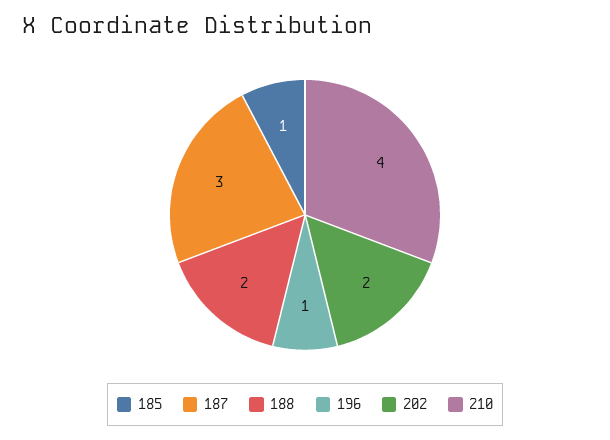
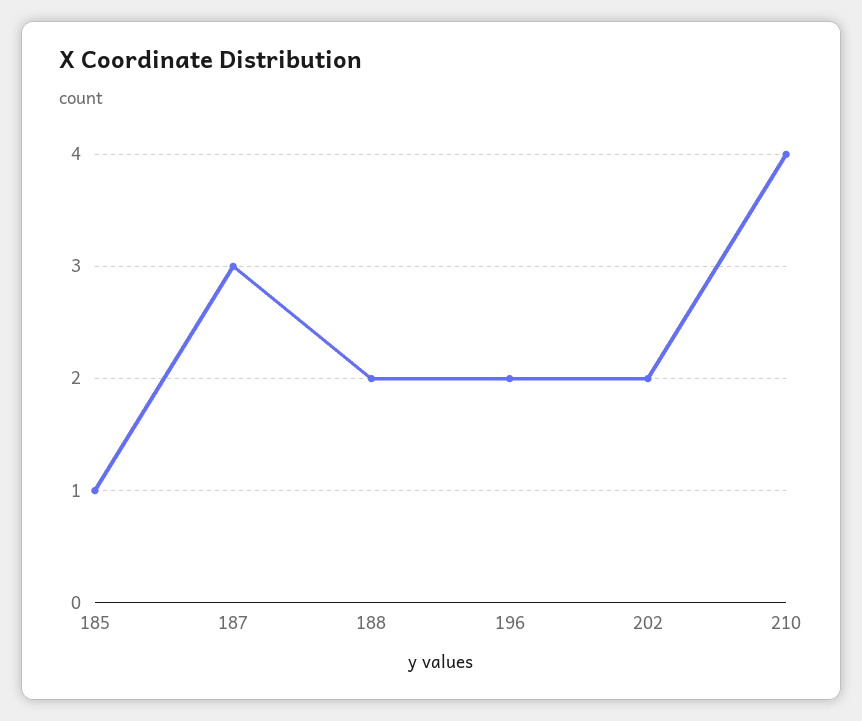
  {
    "185": 1,
    "187": 3,
    "188": 2,
-   "196": 1,
+   "196": 2,
    "202": 2,
    "210": 4
  }

